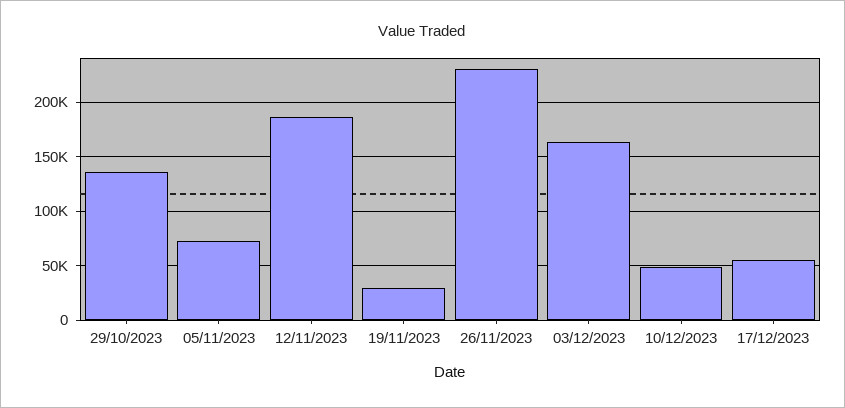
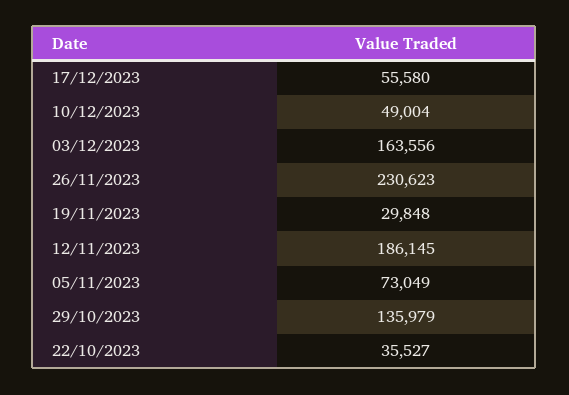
  {
    "29/10/2023": 135979,
    "05/11/2023": 73049,
    "12/11/2023": 186145,
    "19/11/2023": 29848,
    "26/11/2023": 230623,
    "03/12/2023": 163556,
    "10/12/2023": 49004,
-   "17/12/2023": 55580
+   "17/12/2023": 55580,
+   "22/10/2023": 35527
  }

